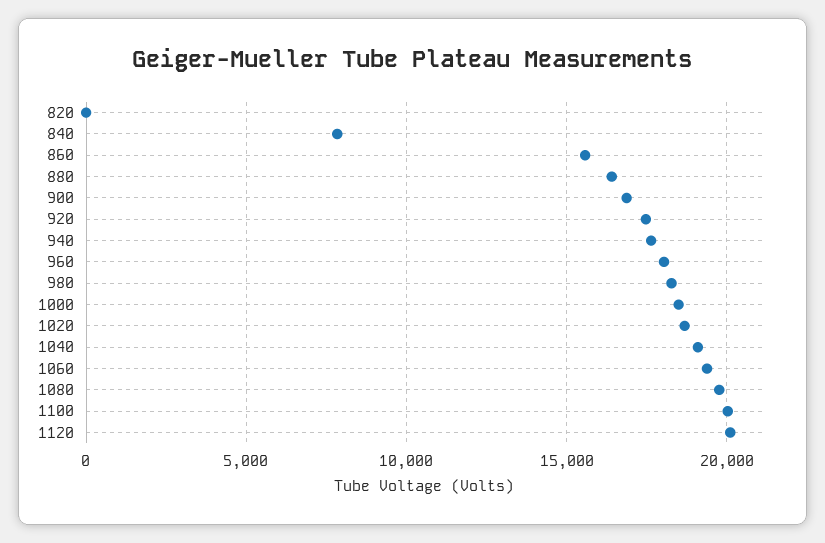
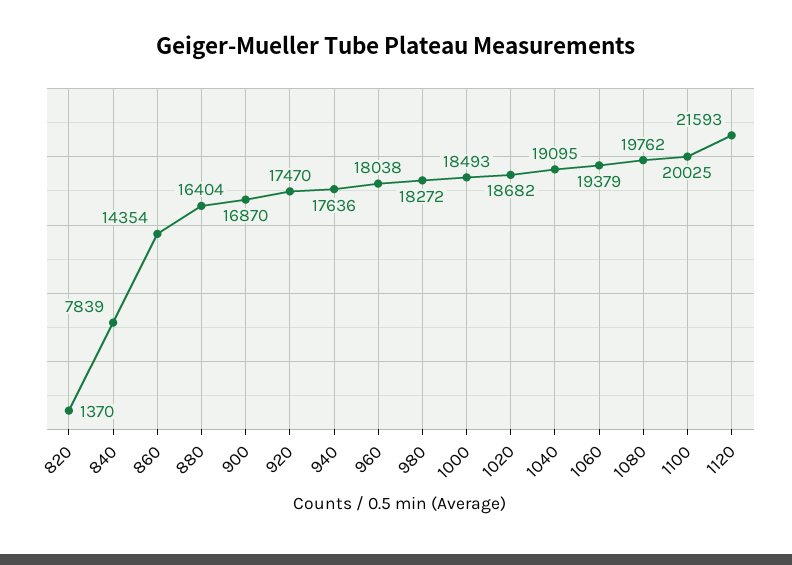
  {
-   "820": 0,
+   "820": 1370,
    "840": 7839,
-   "860": 15500,
+   "860": 14354,
    "880": 16404,
    "900": 16870,
    "920": 17470,
    "940": 17636,
    "960": 18038,
    "980": 18272,
    "1000": 18493,
    "1020": 18682,
    "1040": 19095,
    "1060": 19379,
    "1080": 19762,
    "1100": 20025,
-   "1120": 20000
+   "1120": 21593
  }

